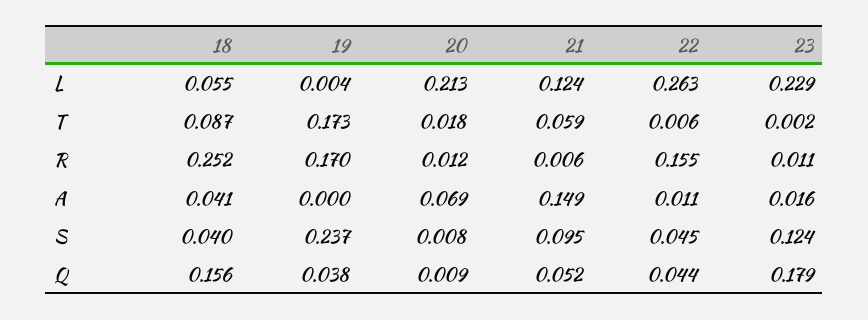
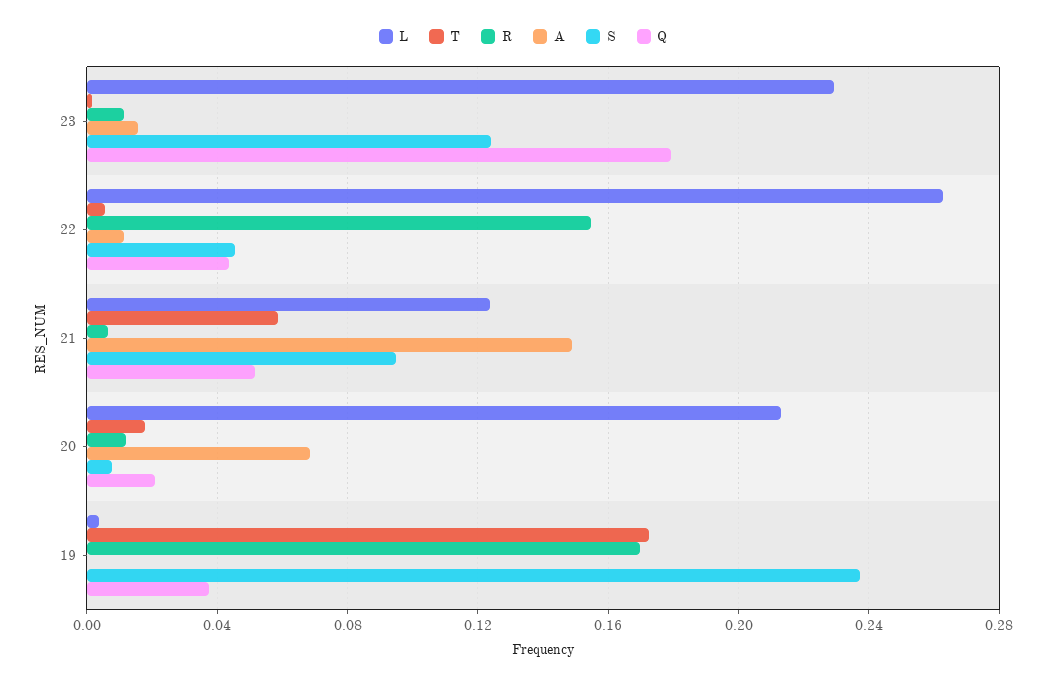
  {
    "L": {
-     "18": 0.055,
      "19": 0.004,
      "20": 0.213,
      "21": 0.124,
      "22": 0.263,
      "23": 0.229
    },
    "T": {
-     "18": 0.087,
      "19": 0.173,
      "20": 0.018,
      "21": 0.059,
      "22": 0.006,
      "23": 0.002
    },
    "R": {
-     "18": 0.252,
      "19": 0.17,
      "20": 0.012,
      "21": 0.006,
      "22": 0.155,
      "23": 0.011
    },
    "A": {
-     "18": 0.041,
      "19": 0,
      "20": 0.069,
      "21": 0.149,
      "22": 0.011,
      "23": 0.016
    },
    "S": {
-     "18": 0.04,
      "19": 0.237,
      "20": 0.008,
      "21": 0.095,
      "22": 0.045,
      "23": 0.124
    },
    "Q": {
-     "18": 0.156,
      "19": 0.038,
-     "20": 0.009,
+     "20": 0.02,
      "21": 0.052,
      "22": 0.044,
      "23": 0.179
    }
  }

